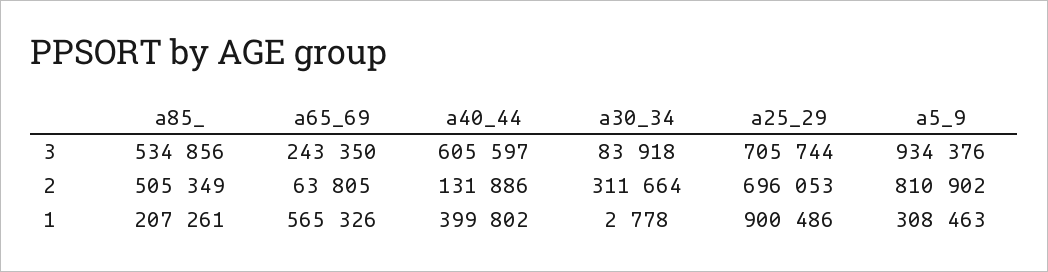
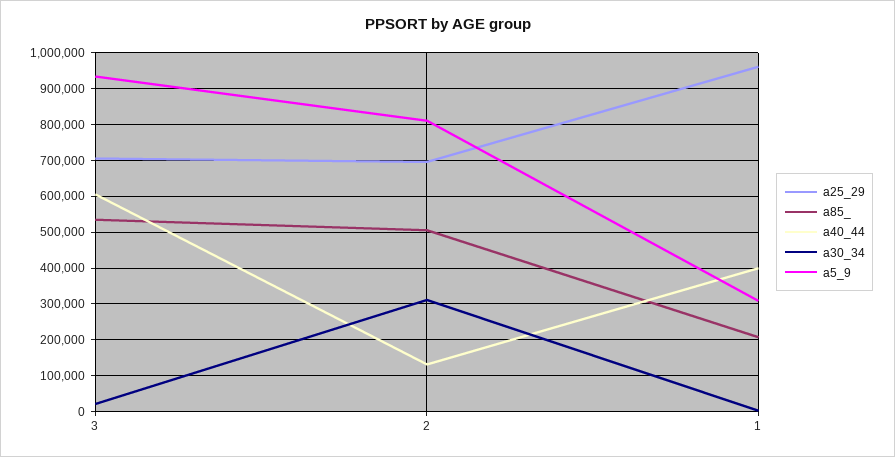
  {
    "a85_": {
      "3": 534856,
      "2": 505349,
      "1": 207261
    },
-   "a65_69": {
-     "3": 243350,
-     "2": 63805,
-     "1": 565326
-   },
    "a40_44": {
      "3": 605597,
      "2": 131886,
      "1": 399802
    },
    "a30_34": {
-     "3": 83918,
+     "3": 20000,
      "2": 311664,
      "1": 2778
    },
    "a25_29": {
      "3": 705744,
      "2": 696053,
-     "1": 900486
+     "1": 960000
    },
    "a5_9": {
      "3": 934376,
      "2": 810902,
      "1": 308463
    }
  }

